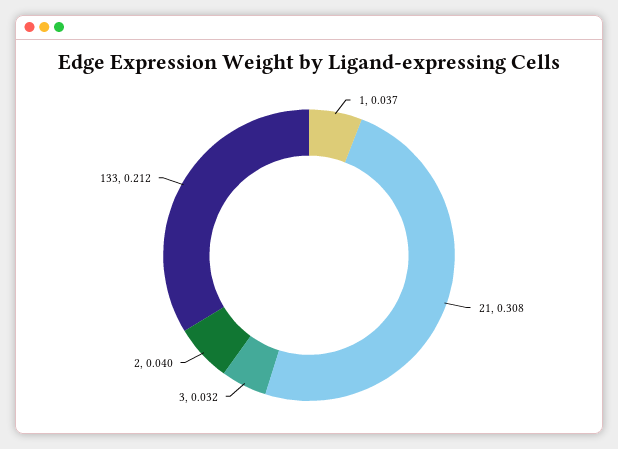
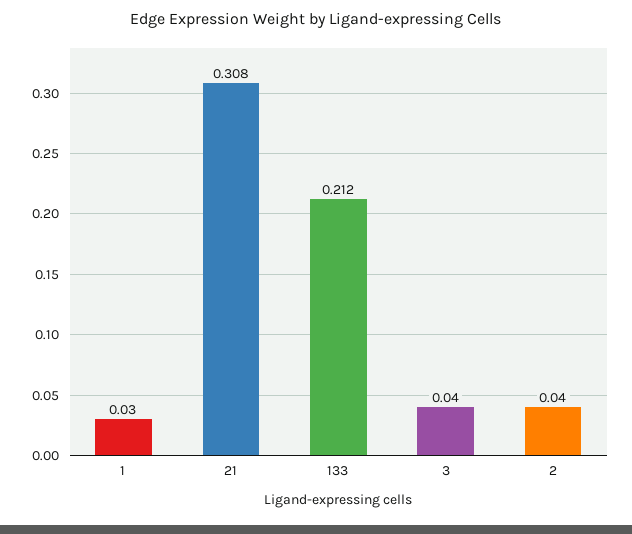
  {
-   "1": 0.037,
+   "1": 0.03,
    "21": 0.308,
-   "3": 0.032,
+   "3": 0.04,
    "2": 0.04,
    "133": 0.212
  }

